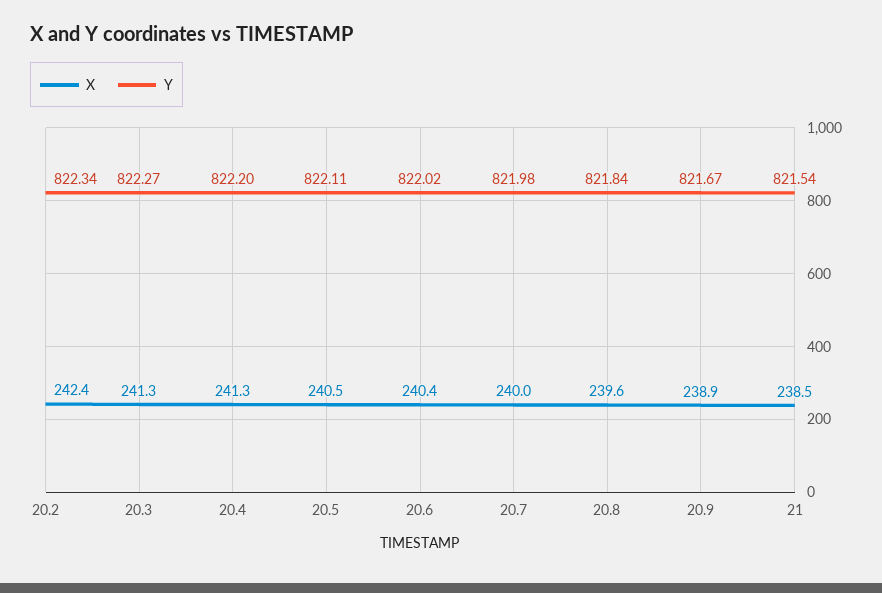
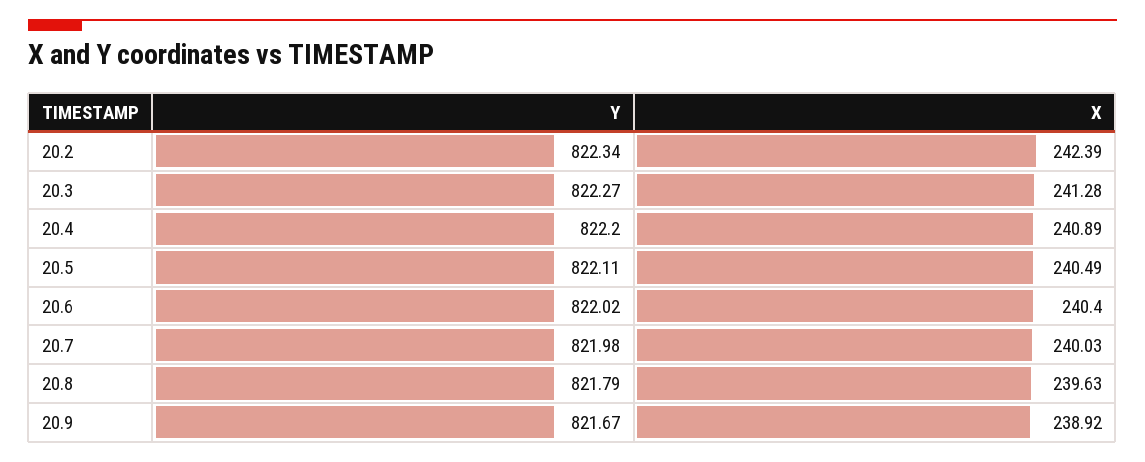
  {
    "X": {
      "20.2": 242.39,
      "20.3": 241.28,
-     "20.4": 241.3,
+     "20.4": 240.89,
      "20.5": 240.49,
      "20.6": 240.4,
      "20.7": 240.03,
      "20.8": 239.63,
-     "20.9": 238.92,
+     "20.9": 238.92
-     "21": 238.5
    },
    "Y": {
      "20.2": 822.34,
      "20.3": 822.27,
      "20.4": 822.2,
      "20.5": 822.11,
      "20.6": 822.02,
      "20.7": 821.98,
-     "20.8": 821.84,
+     "20.8": 821.79,
-     "20.9": 821.67,
+     "20.9": 821.67
-     "21": 821.54
    }
  }

